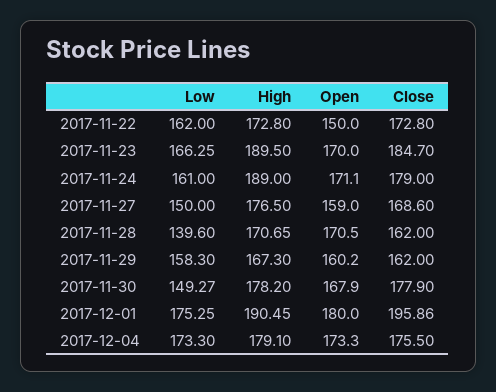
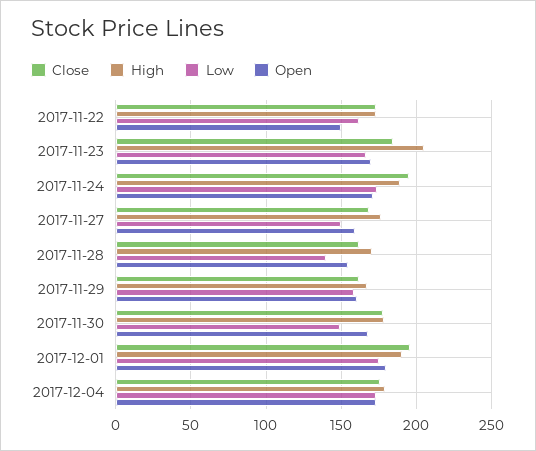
  {
    "Low": {
      "2017-11-22": 162,
      "2017-11-23": 166.25,
-     "2017-11-24": 161,
+     "2017-11-24": 175,
      "2017-11-27": 150,
      "2017-11-28": 139.6,
      "2017-11-29": 158.3,
      "2017-11-30": 149.27,
      "2017-12-01": 175.25,
      "2017-12-04": 173.3
    },
    "High": {
      "2017-11-22": 172.8,
-     "2017-11-23": 189.5,
+     "2017-11-23": 205,
      "2017-11-24": 189,
      "2017-11-27": 176.5,
      "2017-11-28": 170.65,
      "2017-11-29": 167.3,
      "2017-11-30": 178.2,
      "2017-12-01": 190.45,
      "2017-12-04": 179.1
    },
    "Open": {
      "2017-11-22": 150,
      "2017-11-23": 170,
      "2017-11-24": 171.1,
      "2017-11-27": 159,
-     "2017-11-28": 170.5,
+     "2017-11-28": 155,
      "2017-11-29": 160.2,
      "2017-11-30": 167.9,
      "2017-12-01": 180,
      "2017-12-04": 173.3
    },
    "Close": {
      "2017-11-22": 172.8,
      "2017-11-23": 184.7,
-     "2017-11-24": 179,
+     "2017-11-24": 195,
      "2017-11-27": 168.6,
      "2017-11-28": 162,
      "2017-11-29": 162,
      "2017-11-30": 177.9,
      "2017-12-01": 195.86,
      "2017-12-04": 175.5
    }
  }

